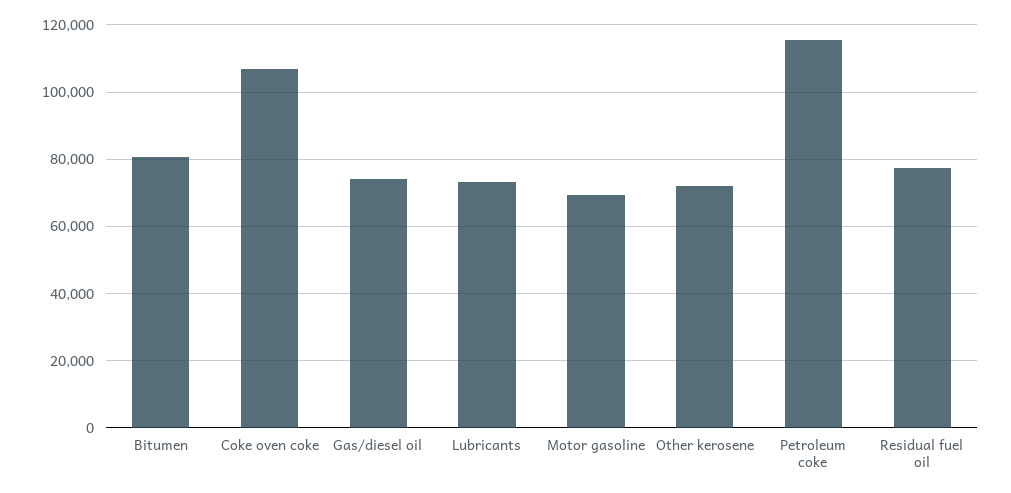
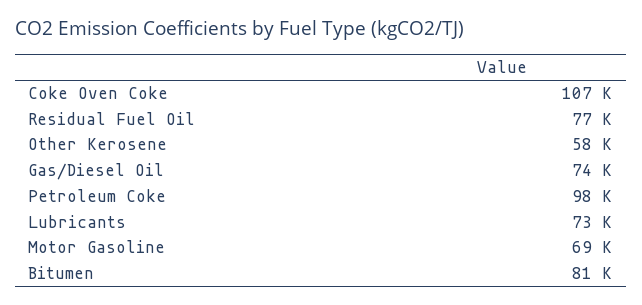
  {
    "Bitumen": 81000,
    "Coke oven coke": 107000,
    "Gas/diesel oil": 74000,
    "Lubricants": 73000,
    "Motor gasoline": 69000,
-   "Other kerosene": 72000,
+   "Other kerosene": 58000,
-   "Petroleum coke": 116000,
+   "Petroleum coke": 98000,
    "Residual fuel oil": 77000
  }

